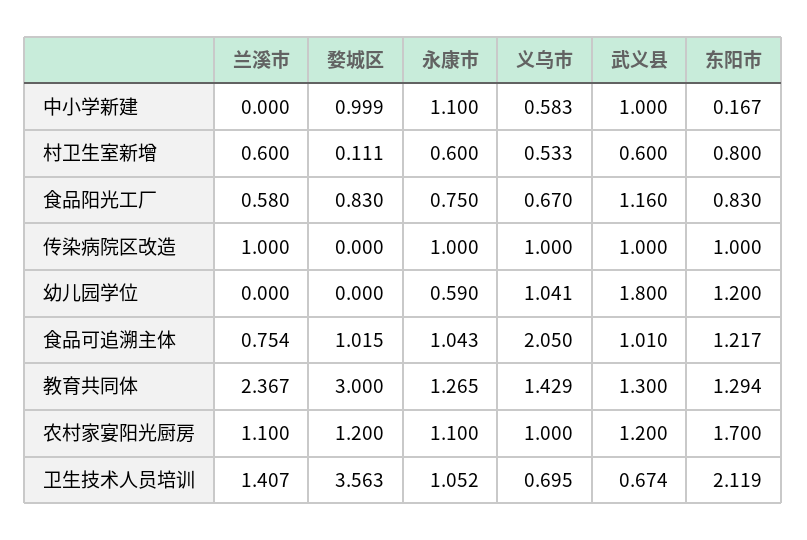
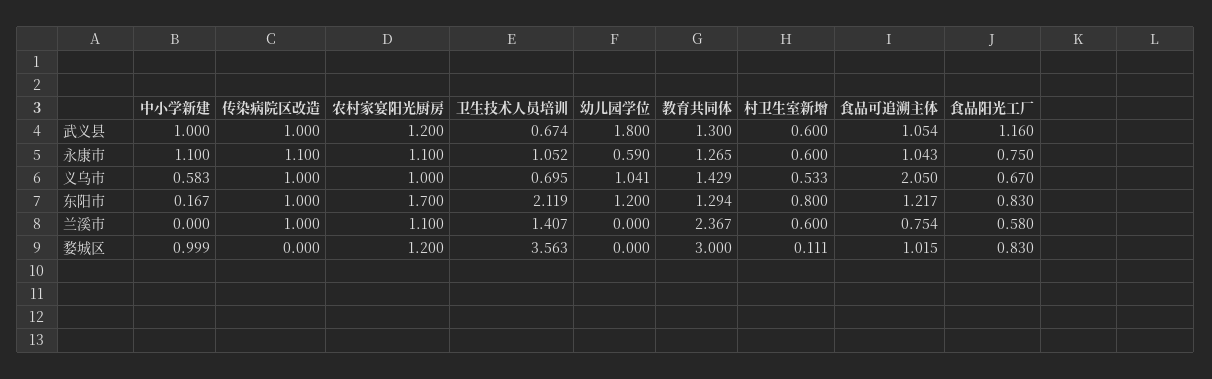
  {
    "兰溪市": {
      "中小学新建": 0,
      "村卫生室新增": 0.6,
      "食品阳光工厂": 0.58,
      "传染病院区改造": 1,
      "幼儿园学位": 0,
      "食品可追溯主体": 0.754,
      "教育共同体": 2.367,
      "农村家宴阳光厨房": 1.1,
      "卫生技术人员培训": 1.407
    },
    "婺城区": {
      "中小学新建": 0.999,
      "村卫生室新增": 0.111,
      "食品阳光工厂": 0.83,
      "传染病院区改造": 0,
      "幼儿园学位": 0,
      "食品可追溯主体": 1.015,
      "教育共同体": 3,
      "农村家宴阳光厨房": 1.2,
      "卫生技术人员培训": 3.563
    },
    "永康市": {
      "中小学新建": 1.1,
      "村卫生室新增": 0.6,
      "食品阳光工厂": 0.75,
-     "传染病院区改造": 1,
+     "传染病院区改造": 1.1,
      "幼儿园学位": 0.59,
      "食品可追溯主体": 1.043,
      "教育共同体": 1.265,
      "农村家宴阳光厨房": 1.1,
      "卫生技术人员培训": 1.052
    },
    "义乌市": {
      "中小学新建": 0.583,
      "村卫生室新增": 0.533,
      "食品阳光工厂": 0.67,
      "传染病院区改造": 1,
      "幼儿园学位": 1.041,
      "食品可追溯主体": 2.05,
      "教育共同体": 1.429,
      "农村家宴阳光厨房": 1,
      "卫生技术人员培训": 0.695
    },
    "武义县": {
      "中小学新建": 1,
      "村卫生室新增": 0.6,
      "食品阳光工厂": 1.16,
      "传染病院区改造": 1,
      "幼儿园学位": 1.8,
-     "食品可追溯主体": 1.01,
+     "食品可追溯主体": 1.054,
      "教育共同体": 1.3,
      "农村家宴阳光厨房": 1.2,
      "卫生技术人员培训": 0.674
    },
    "东阳市": {
      "中小学新建": 0.167,
      "村卫生室新增": 0.8,
      "食品阳光工厂": 0.83,
      "传染病院区改造": 1,
      "幼儿园学位": 1.2,
      "食品可追溯主体": 1.217,
      "教育共同体": 1.294,
      "农村家宴阳光厨房": 1.7,
      "卫生技术人员培训": 2.119
    }
  }

